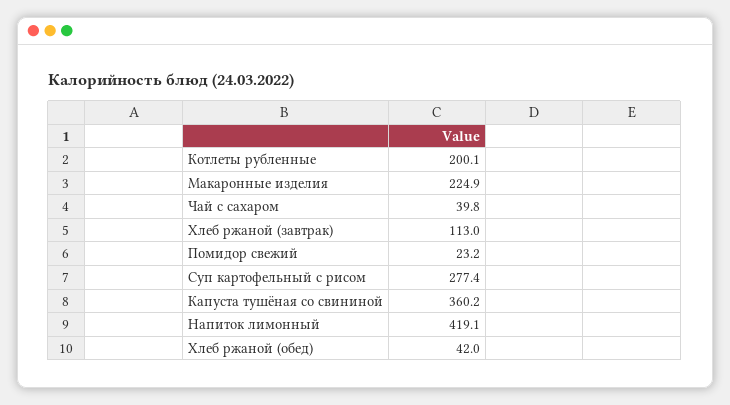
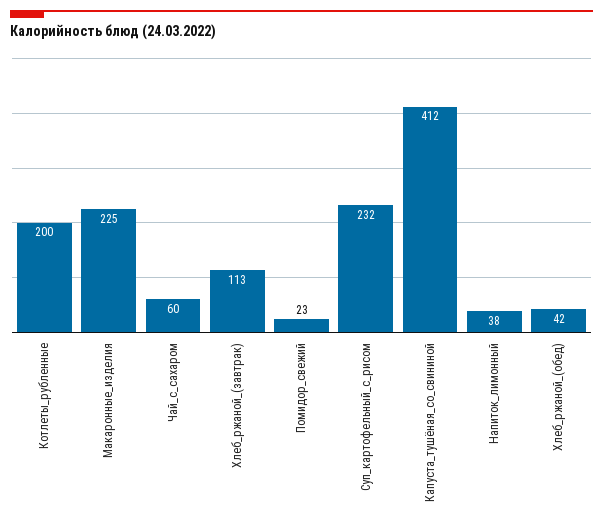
  {
    "Котлеты рубленные": 200.1,
    "Макаронные изделия": 224.9,
-   "Чай с сахаром": 39.8,
+   "Чай с сахаром": 60,
    "Хлеб ржаной (завтрак)": 113,
    "Помидор свежий": 23.2,
-   "Суп картофельный с рисом": 277.4,
+   "Суп картофельный с рисом": 232,
-   "Капуста тушёная со свининой": 360.2,
+   "Капуста тушёная со свининой": 412,
-   "Напиток лимонный": 419.1,
+   "Напиток лимонный": 38,
    "Хлеб ржаной (обед)": 42
  }

